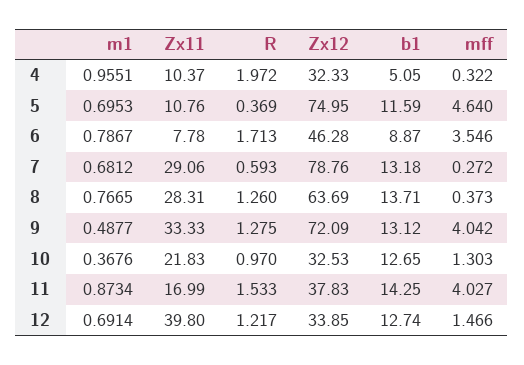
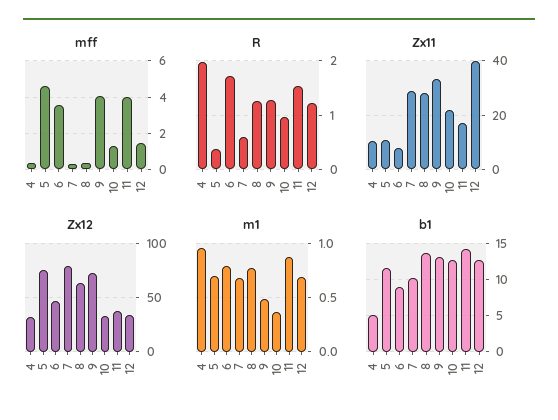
  {
    "m1": {
      "4": 0.9551,
      "5": 0.6953,
      "6": 0.7867,
      "7": 0.6812,
      "8": 0.7665,
      "9": 0.4877,
      "10": 0.3676,
      "11": 0.8734,
      "12": 0.6914
    },
    "Zx11": {
      "4": 10.37,
      "5": 10.76,
      "6": 7.78,
      "7": 29.06,
      "8": 28.31,
      "9": 33.33,
      "10": 21.83,
      "11": 16.99,
      "12": 39.8
    },
    "R": {
      "4": 1.972,
      "5": 0.369,
      "6": 1.713,
      "7": 0.593,
      "8": 1.26,
      "9": 1.275,
      "10": 0.97,
      "11": 1.533,
      "12": 1.217
    },
    "Zx12": {
      "4": 32.33,
      "5": 74.95,
      "6": 46.28,
      "7": 78.76,
      "8": 63.69,
      "9": 72.09,
      "10": 32.53,
      "11": 37.83,
      "12": 33.85
    },
    "b1": {
      "4": 5.05,
      "5": 11.59,
      "6": 8.87,
-     "7": 13.18,
+     "7": 10,
      "8": 13.71,
      "9": 13.12,
      "10": 12.65,
      "11": 14.25,
      "12": 12.74
    },
    "mff": {
      "4": 0.322,
      "5": 4.64,
      "6": 3.546,
      "7": 0.272,
      "8": 0.373,
      "9": 4.042,
      "10": 1.303,
      "11": 4.027,
      "12": 1.466
    }
  }

